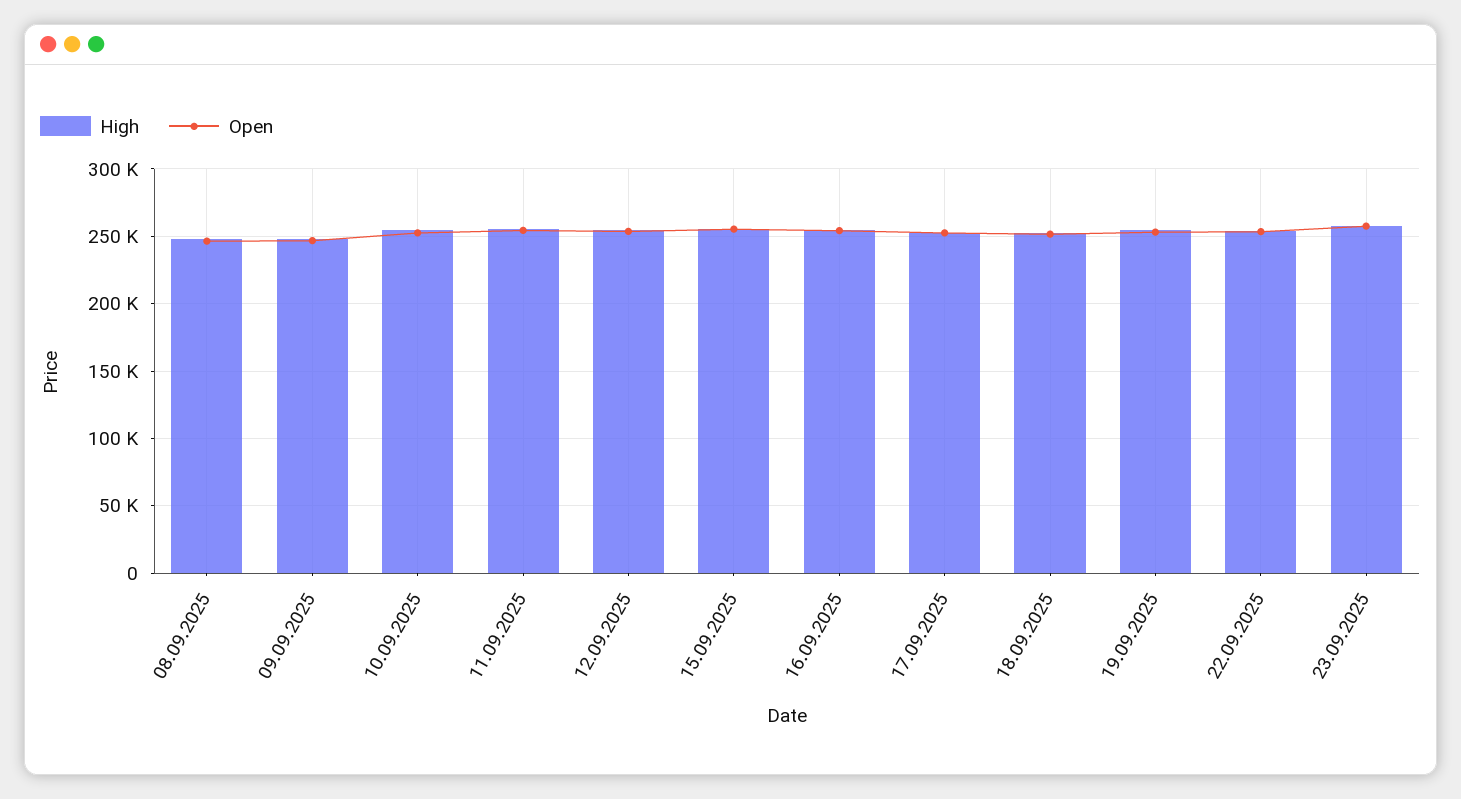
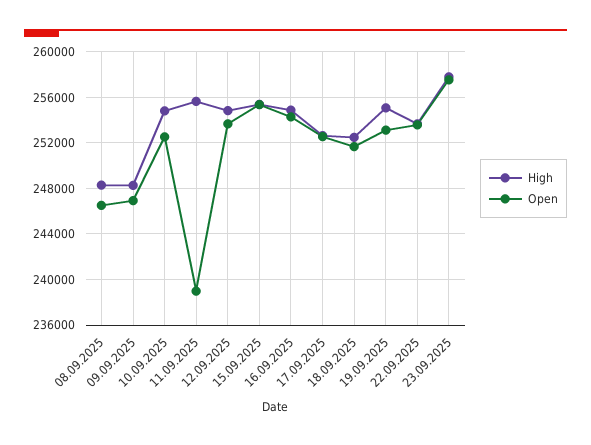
  {
    "High": {
      "08.09.2025": 248000,
      "09.09.2025": 248000,
      "10.09.2025": 255000,
      "11.09.2025": 256000,
      "12.09.2025": 255000,
      "15.09.2025": 255000,
      "16.09.2025": 255000,
      "17.09.2025": 253000,
      "18.09.2025": 252000,
      "19.09.2025": 255000,
      "22.09.2025": 254000,
      "23.09.2025": 258000
    },
    "Open": {
      "08.09.2025": 247000,
      "09.09.2025": 247000,
      "10.09.2025": 253000,
-     "11.09.2025": 255000,
+     "11.09.2025": 239000,
      "12.09.2025": 254000,
      "15.09.2025": 255000,
      "16.09.2025": 254000,
      "17.09.2025": 253000,
      "18.09.2025": 252000,
      "19.09.2025": 253000,
      "22.09.2025": 254000,
      "23.09.2025": 258000
    }
  }

